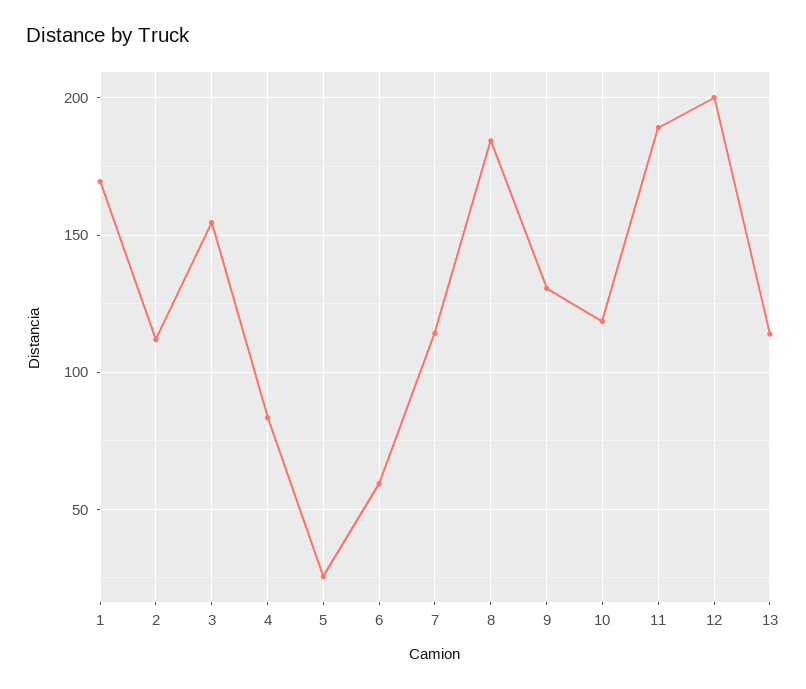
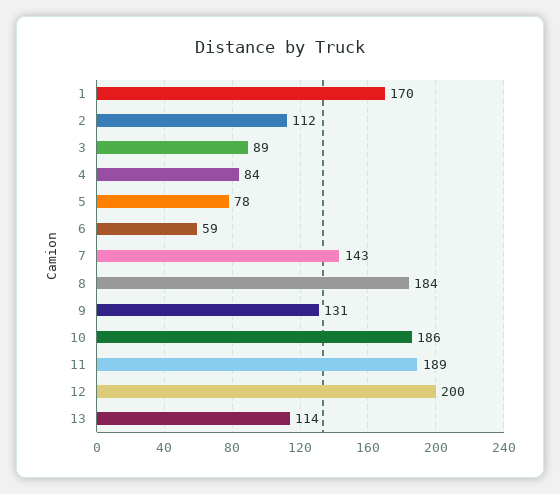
  {
    "1": 170,
    "2": 112,
-   "3": 155,
+   "3": 89,
    "4": 84,
-   "5": 25,
+   "5": 78,
    "6": 59,
-   "7": 115,
+   "7": 143,
    "8": 184,
    "9": 131,
-   "10": 120,
+   "10": 186,
    "11": 189,
    "12": 200,
    "13": 114
  }

